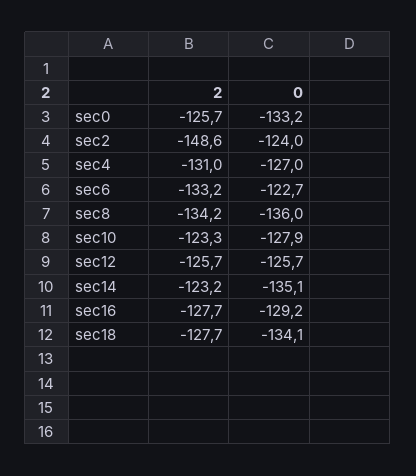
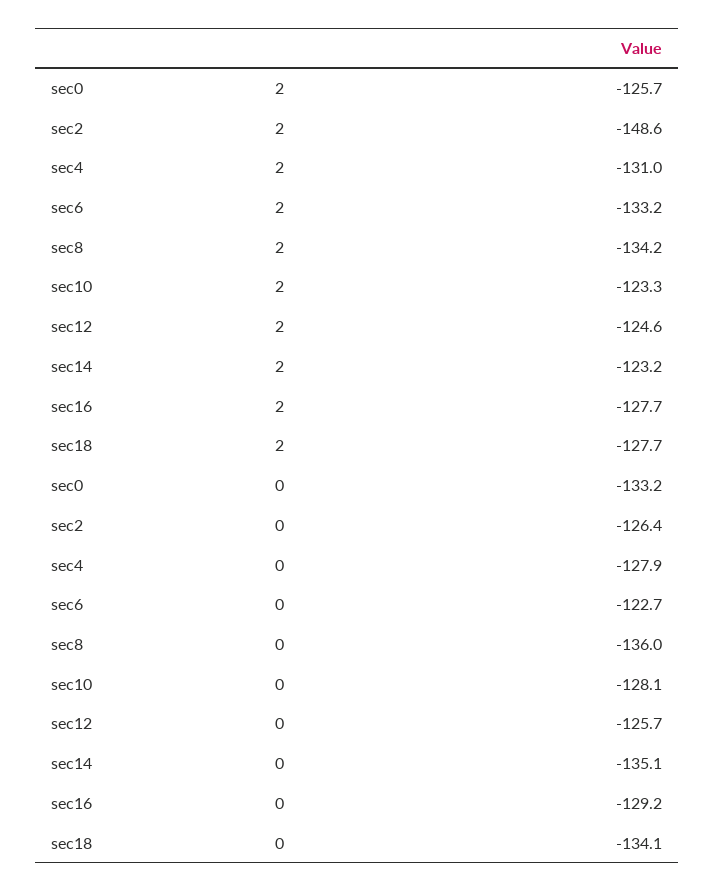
  {
    "2": {
      "sec0": -125.7,
      "sec2": -148.6,
      "sec4": -131,
      "sec6": -133.2,
      "sec8": -134.2,
      "sec10": -123.3,
-     "sec12": -125.7,
+     "sec12": -124.6,
      "sec14": -123.2,
      "sec16": -127.7,
      "sec18": -127.7
    },
    "0": {
      "sec0": -133.2,
-     "sec2": -124,
+     "sec2": -126.4,
-     "sec4": -127,
+     "sec4": -127.9,
      "sec6": -122.7,
      "sec8": -136,
-     "sec10": -127.9,
+     "sec10": -128.1,
      "sec12": -125.7,
      "sec14": -135.1,
      "sec16": -129.2,
      "sec18": -134.1
    }
  }

